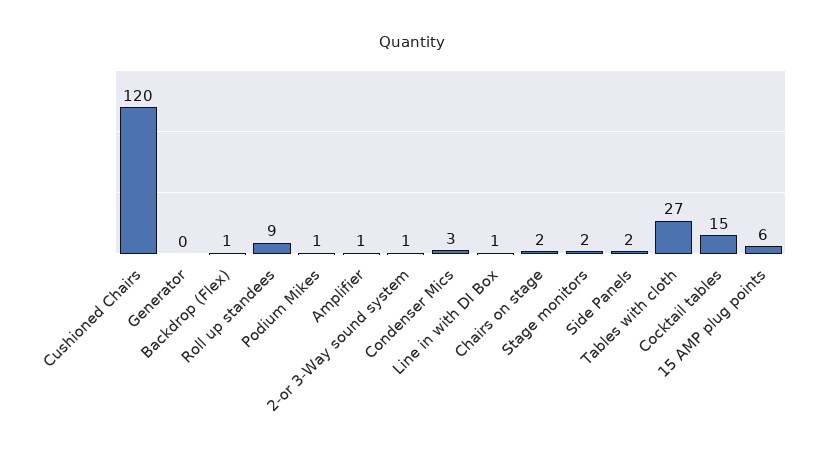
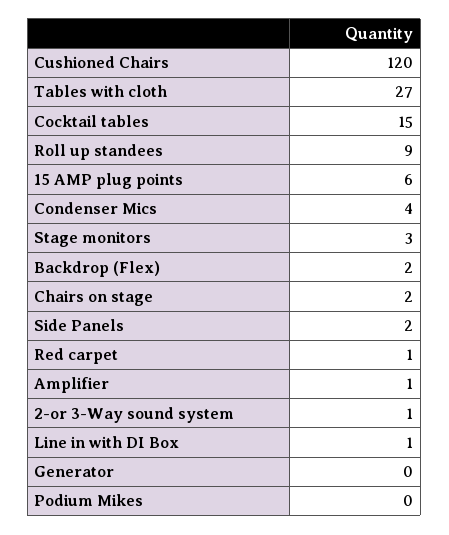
  {
    "Cushioned Chairs": 120,
    "Generator": 0,
-   "Backdrop (Flex)": 1,
+   "Backdrop (Flex)": 2,
    "Roll up standees": 9,
-   "Podium Mikes": 1,
+   "Podium Mikes": 0,
    "Amplifier": 1,
    "2-or 3-Way sound system": 1,
-   "Condenser Mics": 3,
+   "Condenser Mics": 4,
    "Line in with DI Box": 1,
    "Chairs on stage": 2,
-   "Stage monitors": 2,
+   "Stage monitors": 3,
    "Side Panels": 2,
    "Tables with cloth": 27,
    "Cocktail tables": 15,
-   "15 AMP plug points": 6
+   "15 AMP plug points": 6,
+   "Red carpet": 1
  }

